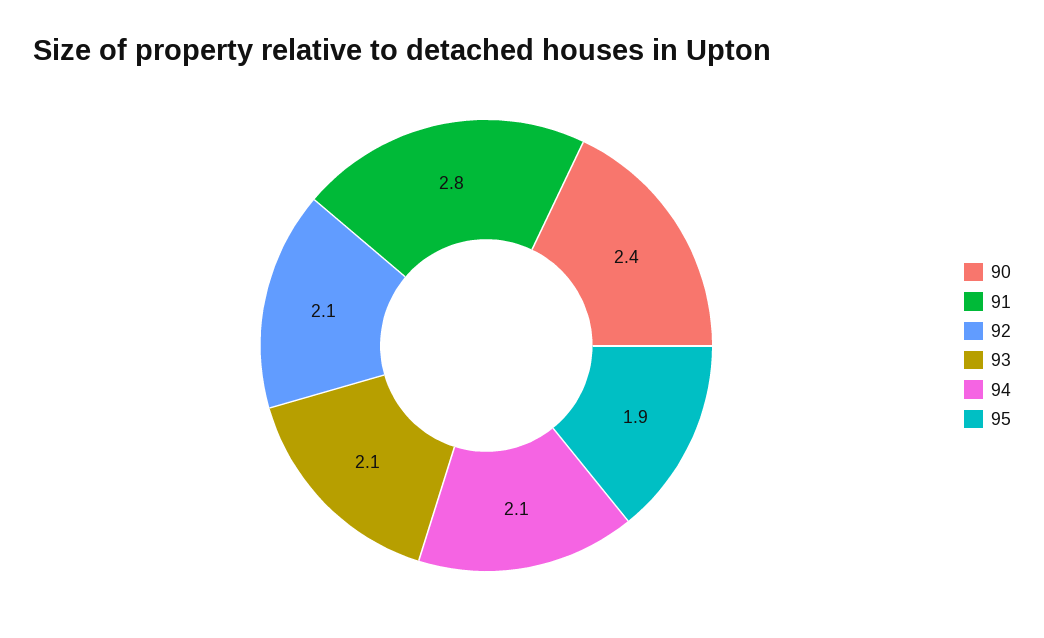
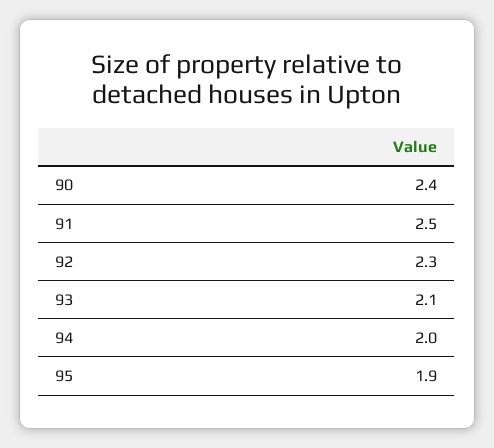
  {
    "90": 2.4,
-   "91": 2.8,
+   "91": 2.5,
-   "92": 2.1,
+   "92": 2.3,
    "93": 2.1,
-   "94": 2.1,
+   "94": 2,
    "95": 1.9
  }

